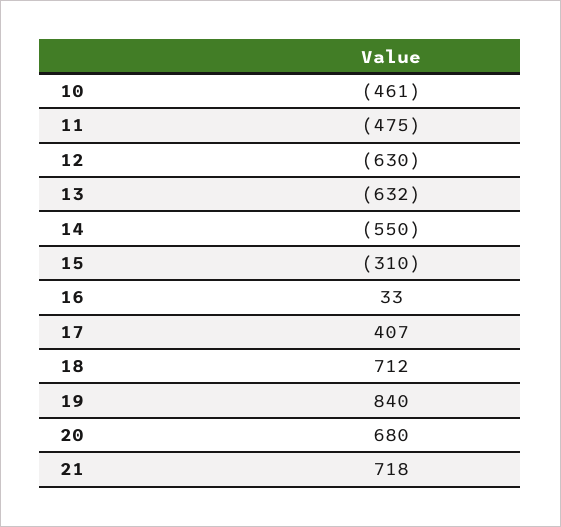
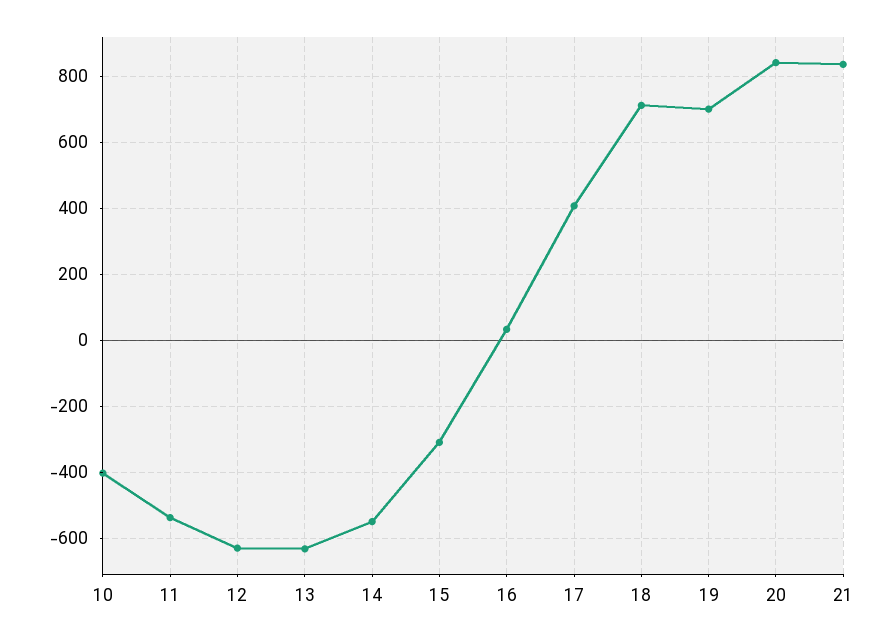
  {
-   "10": -461,
+   "10": -400,
-   "11": -475,
+   "11": -540,
    "12": -630,
    "13": -632,
    "14": -550,
    "15": -310,
    "16": 33,
    "17": 407,
    "18": 712,
-   "19": 840,
+   "19": 700,
-   "20": 680,
+   "20": 840,
-   "21": 718
+   "21": 840
  }

